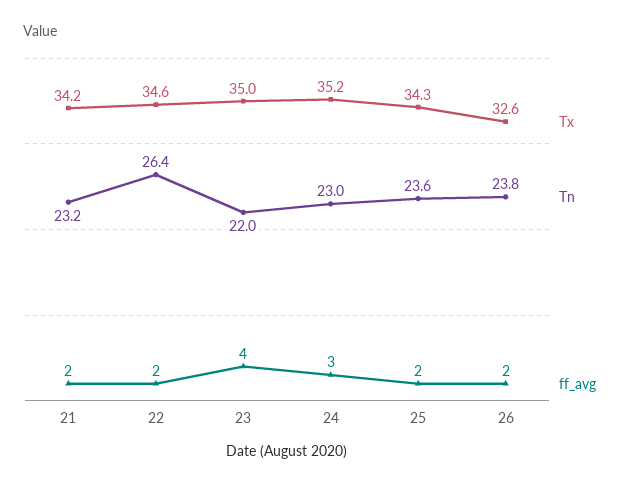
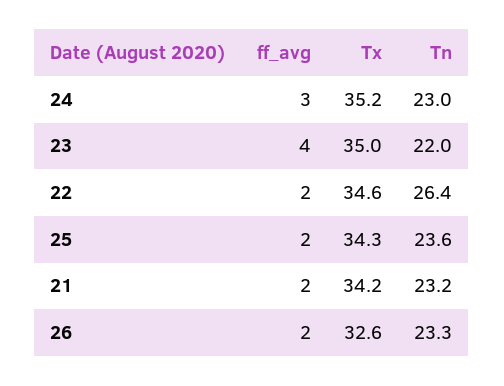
  {
    "Tx": {
      "21": 34.2,
      "22": 34.6,
      "23": 35,
      "24": 35.2,
      "25": 34.3,
      "26": 32.6
    },
    "Tn": {
      "21": 23.2,
      "22": 26.4,
      "23": 22,
      "24": 23,
      "25": 23.6,
-     "26": 23.8
+     "26": 23.3
    },
    "ff_avg": {
      "21": 2,
      "22": 2,
      "23": 4,
      "24": 3,
      "25": 2,
      "26": 2
    }
  }

